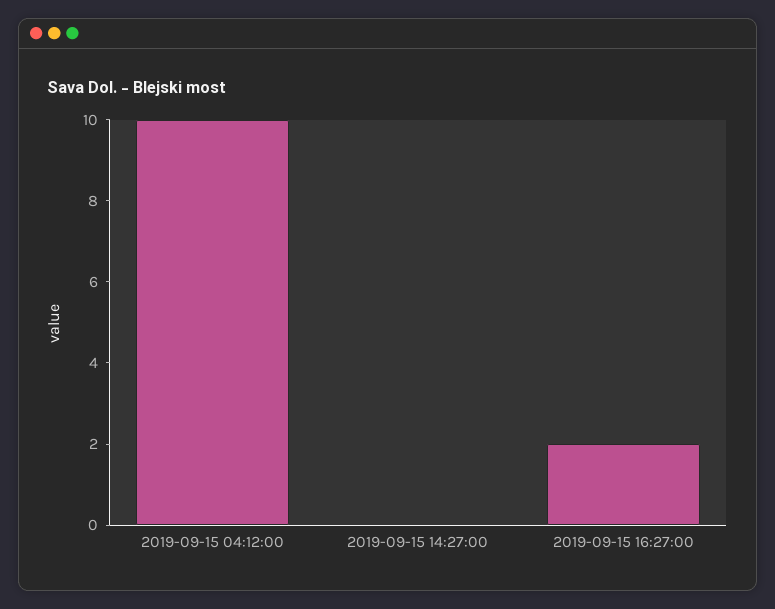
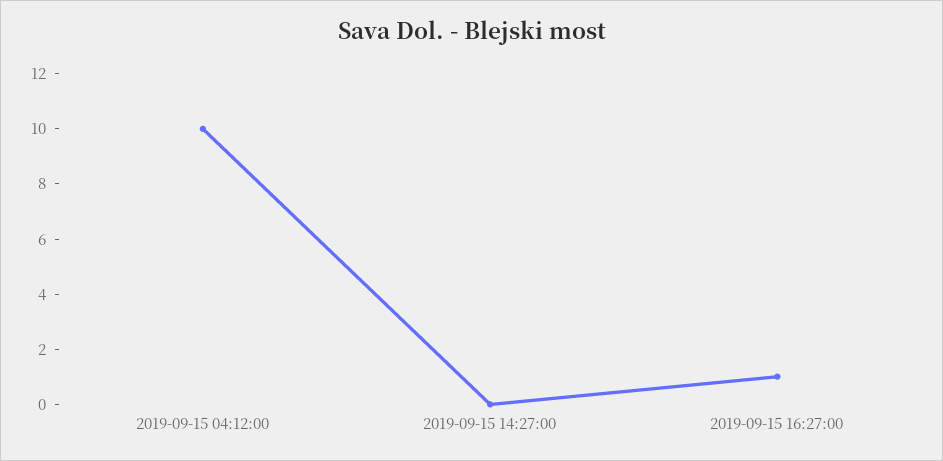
  {
    "2019-09-15 04:12:00": 10,
    "2019-09-15 14:27:00": 0,
-   "2019-09-15 16:27:00": 2
+   "2019-09-15 16:27:00": 1
  }

